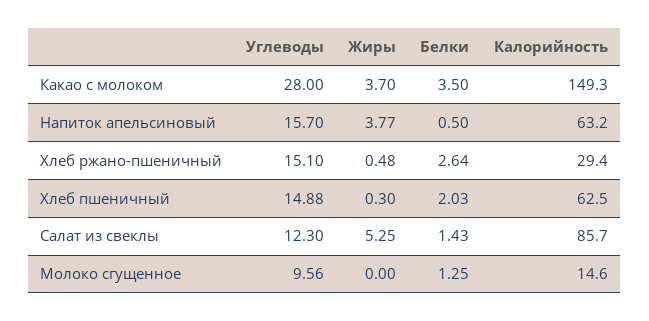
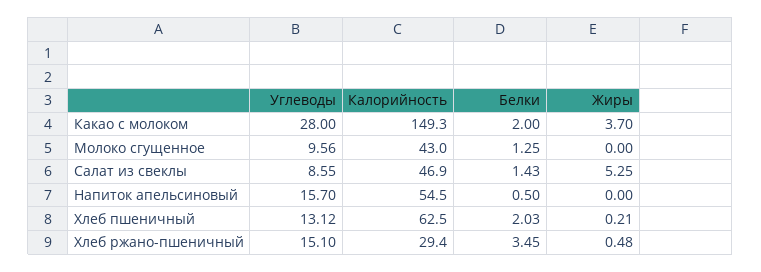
  {
    "Углеводы": {
      "Какао с молоком": 28,
      "Напиток апельсиновый": 15.7,
      "Хлеб ржано-пшеничный": 15.1,
-     "Хлеб пшеничный": 14.88,
+     "Хлеб пшеничный": 13.12,
-     "Салат из свеклы": 12.3,
+     "Салат из свеклы": 8.55,
      "Молоко сгущенное": 9.56
    },
    "Жиры": {
      "Какао с молоком": 3.7,
-     "Напиток апельсиновый": 3.77,
+     "Напиток апельсиновый": 0,
      "Хлеб ржано-пшеничный": 0.48,
-     "Хлеб пшеничный": 0.3,
+     "Хлеб пшеничный": 0.21,
      "Салат из свеклы": 5.25,
      "Молоко сгущенное": 0
    },
    "Белки": {
-     "Какао с молоком": 3.5,
+     "Какао с молоком": 2,
      "Напиток апельсиновый": 0.5,
-     "Хлеб ржано-пшеничный": 2.64,
+     "Хлеб ржано-пшеничный": 3.45,
      "Хлеб пшеничный": 2.03,
      "Салат из свеклы": 1.43,
      "Молоко сгущенное": 1.25
    },
    "Калорийность": {
      "Какао с молоком": 149.3,
-     "Напиток апельсиновый": 63.2,
+     "Напиток апельсиновый": 54.5,
      "Хлеб ржано-пшеничный": 29.4,
      "Хлеб пшеничный": 62.5,
-     "Салат из свеклы": 85.7,
+     "Салат из свеклы": 46.9,
-     "Молоко сгущенное": 14.6
+     "Молоко сгущенное": 43
    }
  }

